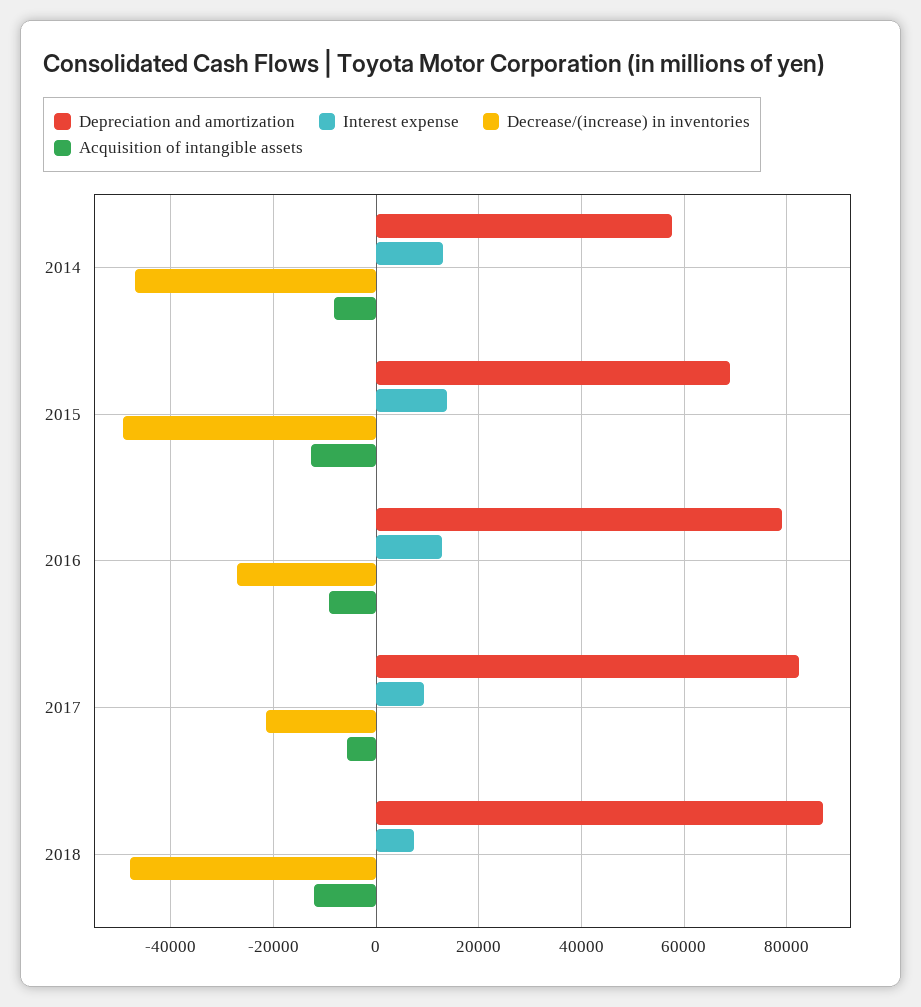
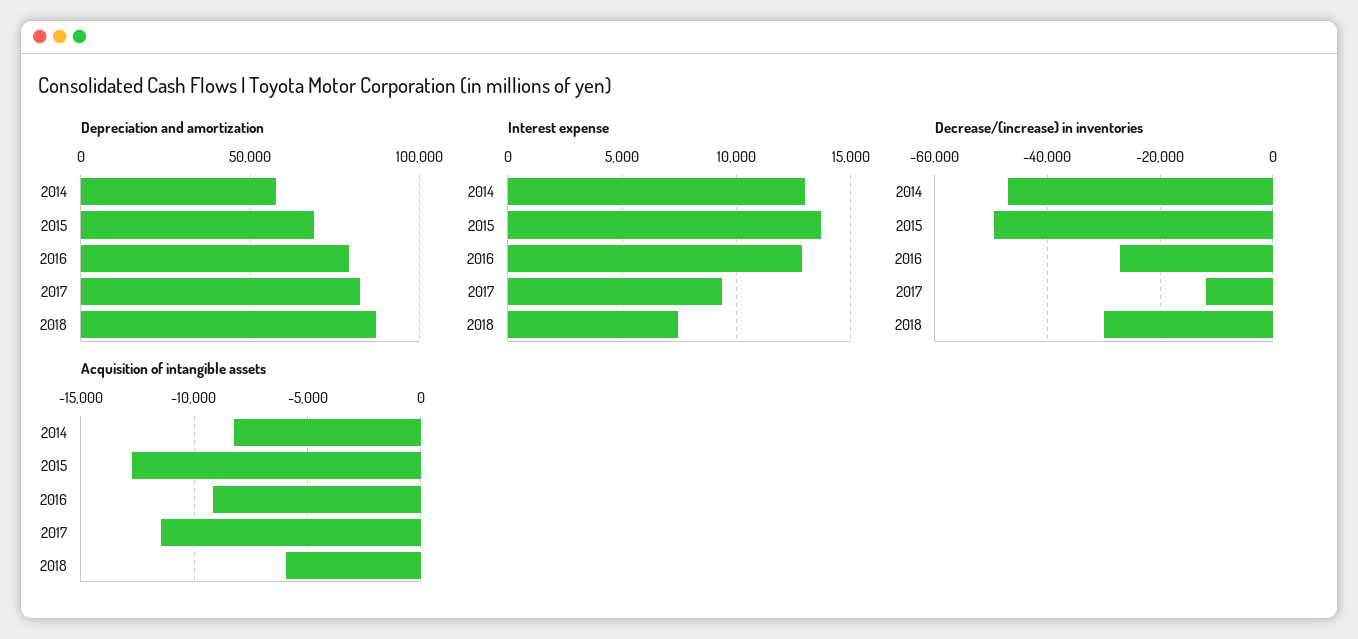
  {
    "Depreciation and amortization": {
      "2014": 58000,
      "2015": 68000,
      "2016": 78000,
      "2017": 82000,
      "2018": 86000
    },
    "Interest expense": {
      "2014": 13000,
      "2015": 13500,
      "2016": 13000,
      "2017": 9500,
      "2018": 7500
    },
    "Decrease/(increase) in inventories": {
      "2014": -48000,
      "2015": -50000,
      "2016": -28000,
-     "2017": -22000,
+     "2017": -12000,
-     "2018": -48000
+     "2018": -30000
    },
    "Acquisition of intangible assets": {
      "2014": -8500,
      "2015": -13000,
      "2016": -9000,
-     "2017": -6000,
+     "2017": -11500,
-     "2018": -12000
+     "2018": -6000
    }
  }

